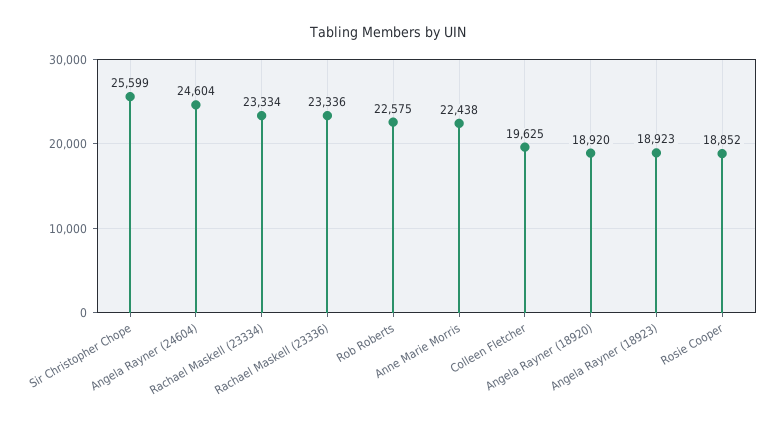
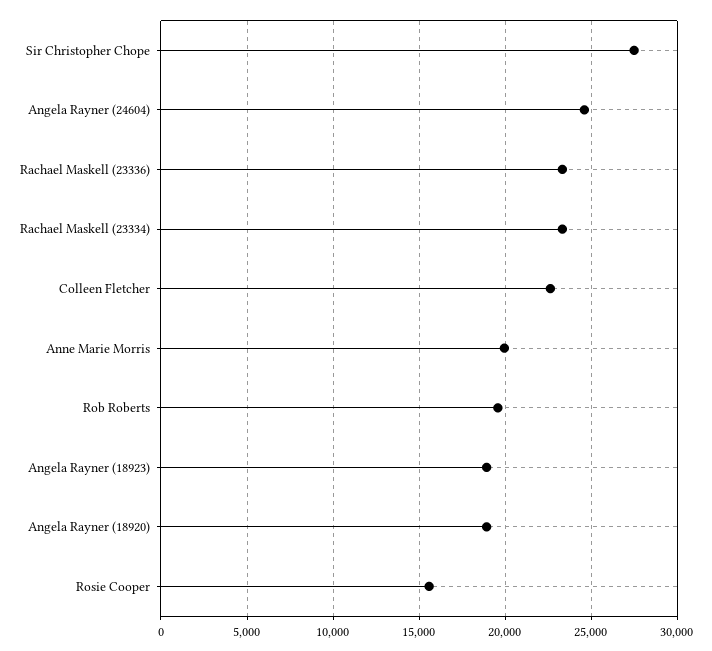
  {
-   "Sir Christopher Chope": 25599,
+   "Sir Christopher Chope": 27500,
    "Angela Rayner (24604)": 24604,
    "Rachael Maskell (23334)": 23334,
    "Rachael Maskell (23336)": 23336,
-   "Rob Roberts": 22575,
+   "Rob Roberts": 19500,
-   "Anne Marie Morris": 22438,
+   "Anne Marie Morris": 20000,
-   "Colleen Fletcher": 19625,
+   "Colleen Fletcher": 22500,
    "Angela Rayner (18920)": 18920,
    "Angela Rayner (18923)": 18923,
-   "Rosie Cooper": 18852
+   "Rosie Cooper": 15500
  }

